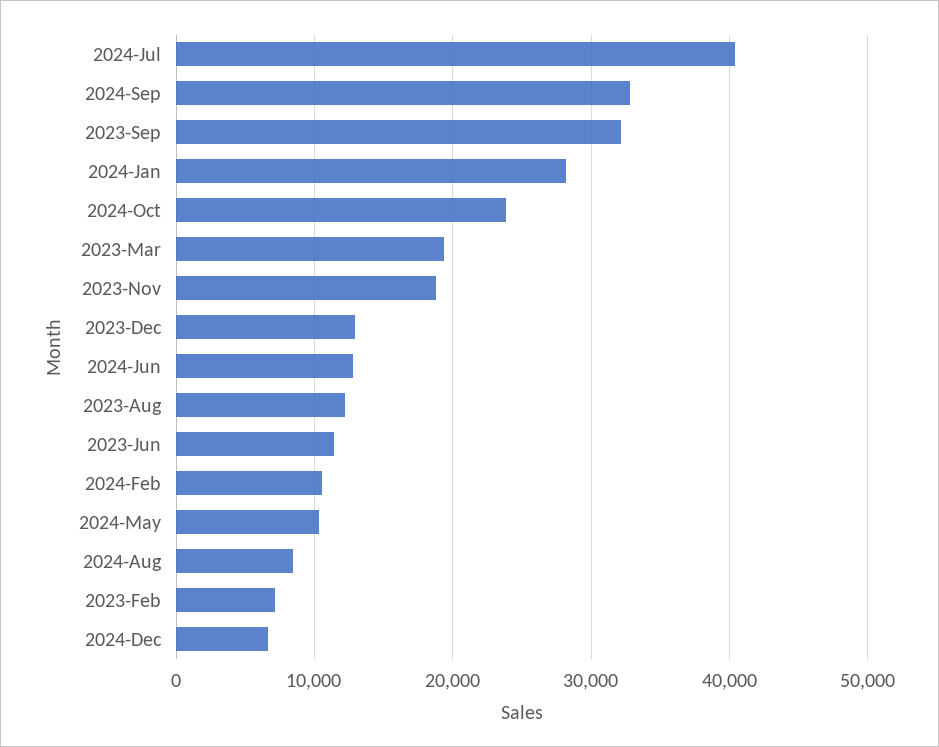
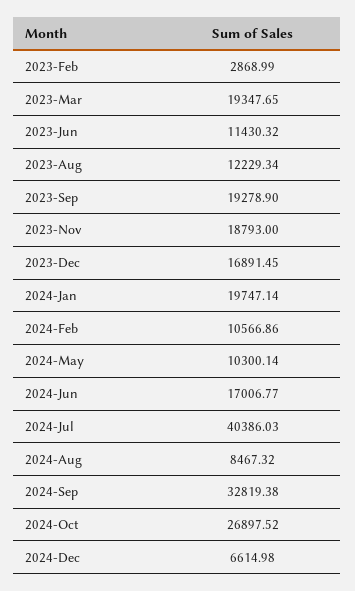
  {
    "2024-Jul": 40386.03,
    "2024-Sep": 32819.38,
-   "2023-Sep": 32000,
+   "2023-Sep": 19278.9,
-   "2024-Jan": 28000,
+   "2024-Jan": 19747.14,
-   "2024-Oct": 24000,
+   "2024-Oct": 26897.52,
    "2023-Mar": 19347.65,
    "2023-Nov": 18793,
-   "2023-Dec": 13000,
+   "2023-Dec": 16891.45,
-   "2024-Jun": 13000,
+   "2024-Jun": 17006.77,
    "2023-Aug": 12229.34,
    "2023-Jun": 11430.32,
    "2024-Feb": 10566.86,
    "2024-May": 10300.14,
    "2024-Aug": 8467.32,
-   "2023-Feb": 7000,
+   "2023-Feb": 2868.99,
    "2024-Dec": 6614.98
  }

